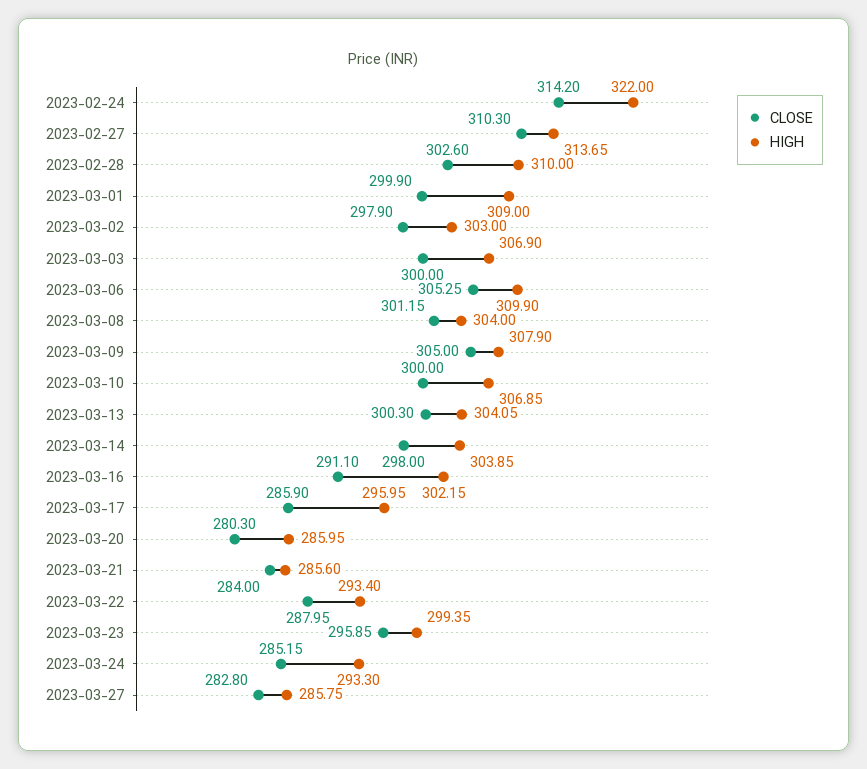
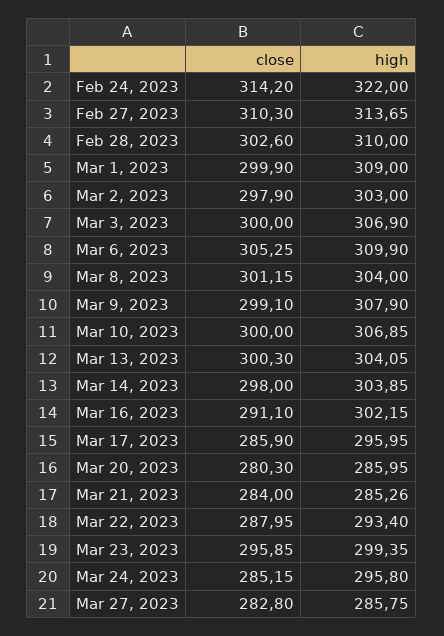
  {
    "CLOSE": {
      "2023-02-24": 314.2,
      "2023-02-27": 310.3,
      "2023-02-28": 302.6,
      "2023-03-01": 299.9,
      "2023-03-02": 297.9,
      "2023-03-03": 300,
      "2023-03-06": 305.25,
      "2023-03-08": 301.15,
-     "2023-03-09": 305,
+     "2023-03-09": 299.1,
      "2023-03-10": 300,
      "2023-03-13": 300.3,
      "2023-03-14": 298,
      "2023-03-16": 291.1,
      "2023-03-17": 285.9,
      "2023-03-20": 280.3,
      "2023-03-21": 284,
      "2023-03-22": 287.95,
      "2023-03-23": 295.85,
      "2023-03-24": 285.15,
      "2023-03-27": 282.8
    },
    "HIGH": {
      "2023-02-24": 322,
      "2023-02-27": 313.65,
      "2023-02-28": 310,
      "2023-03-01": 309,
      "2023-03-02": 303,
      "2023-03-03": 306.9,
      "2023-03-06": 309.9,
      "2023-03-08": 304,
      "2023-03-09": 307.9,
      "2023-03-10": 306.85,
      "2023-03-13": 304.05,
      "2023-03-14": 303.85,
      "2023-03-16": 302.15,
      "2023-03-17": 295.95,
      "2023-03-20": 285.95,
-     "2023-03-21": 285.6,
+     "2023-03-21": 285.26,
      "2023-03-22": 293.4,
      "2023-03-23": 299.35,
-     "2023-03-24": 293.3,
+     "2023-03-24": 295.8,
      "2023-03-27": 285.75
    }
  }

